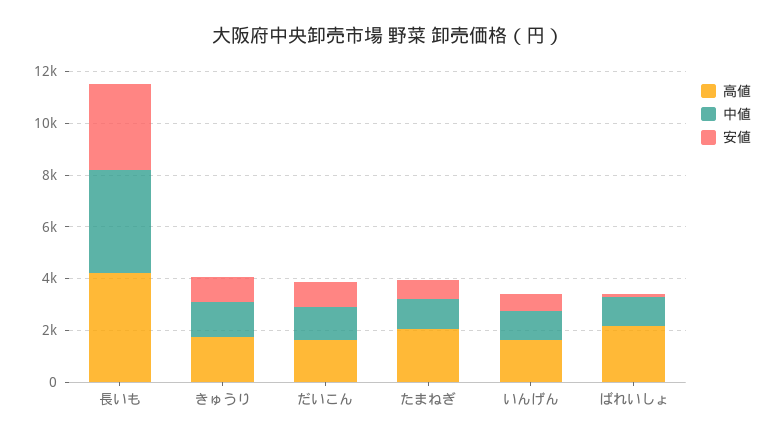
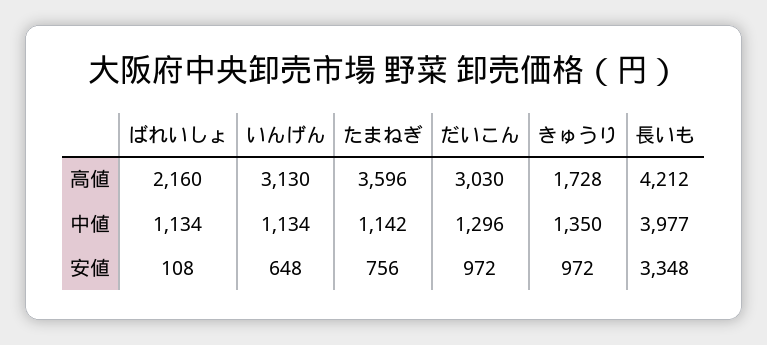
  {
    "高値": {
      "長いも": 4212,
      "きゅうり": 1728,
-     "だいこん": 1500,
+     "だいこん": 3030,
-     "たまねぎ": 2000,
+     "たまねぎ": 3596,
-     "いんげん": 1500,
+     "いんげん": 3130,
      "ばれいしょ": 2160
    },
    "中値": {
      "長いも": 3977,
      "きゅうり": 1350,
      "だいこん": 1296,
      "たまねぎ": 1142,
      "いんげん": 1134,
      "ばれいしょ": 1134
    },
    "安値": {
      "長いも": 3348,
      "きゅうり": 972,
      "だいこん": 972,
      "たまねぎ": 756,
      "いんげん": 648,
      "ばれいしょ": 108
    }
  }

